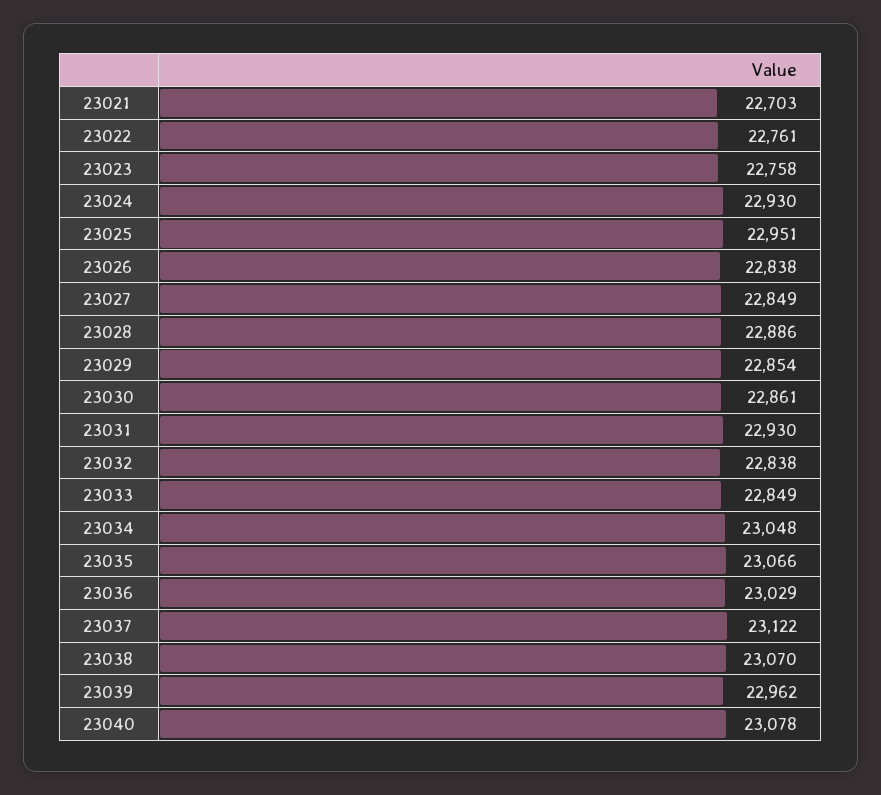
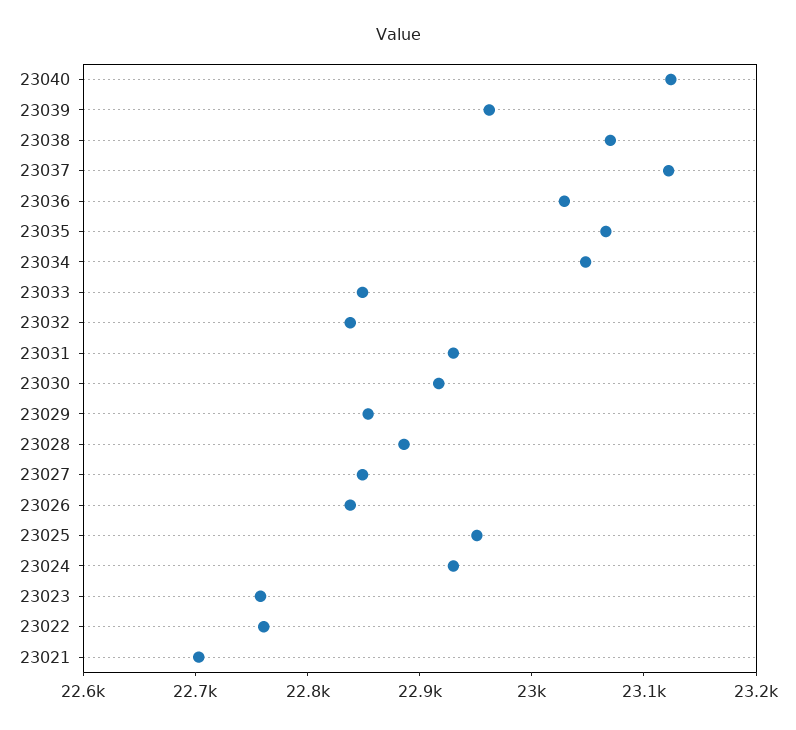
  {
    "23021": 22703,
    "23022": 22761,
    "23023": 22758,
    "23024": 22930,
    "23025": 22951,
    "23026": 22838,
    "23027": 22849,
    "23028": 22886,
    "23029": 22854,
-   "23030": 22861,
+   "23030": 22920,
    "23031": 22930,
    "23032": 22838,
    "23033": 22849,
    "23034": 23048,
    "23035": 23066,
    "23036": 23029,
    "23037": 23122,
    "23038": 23070,
    "23039": 22962,
-   "23040": 23078
+   "23040": 23120
  }

